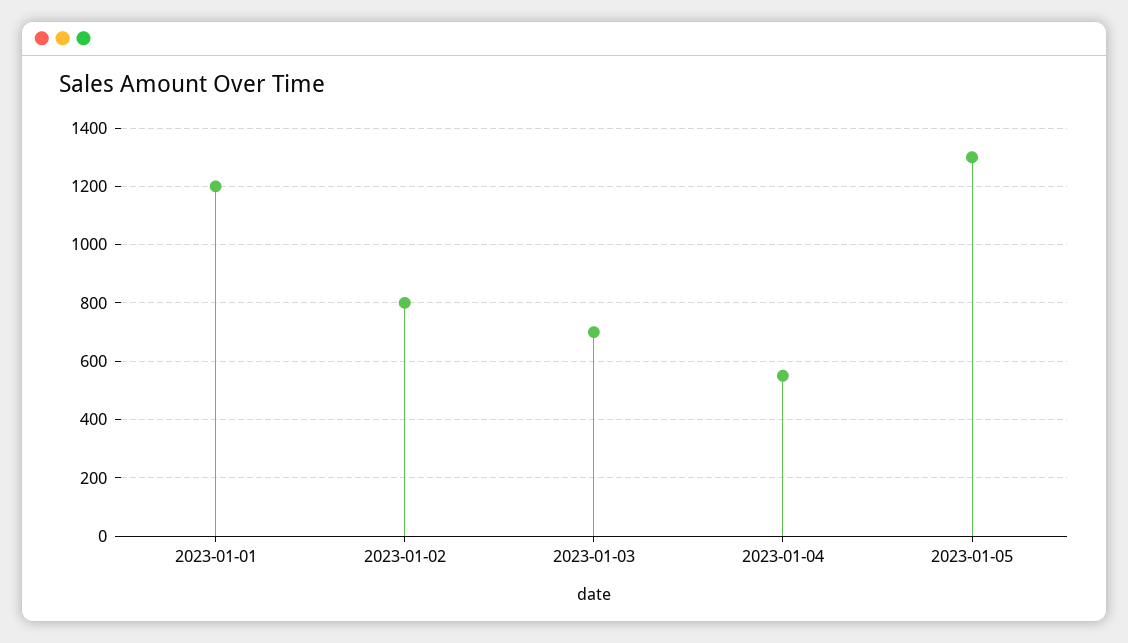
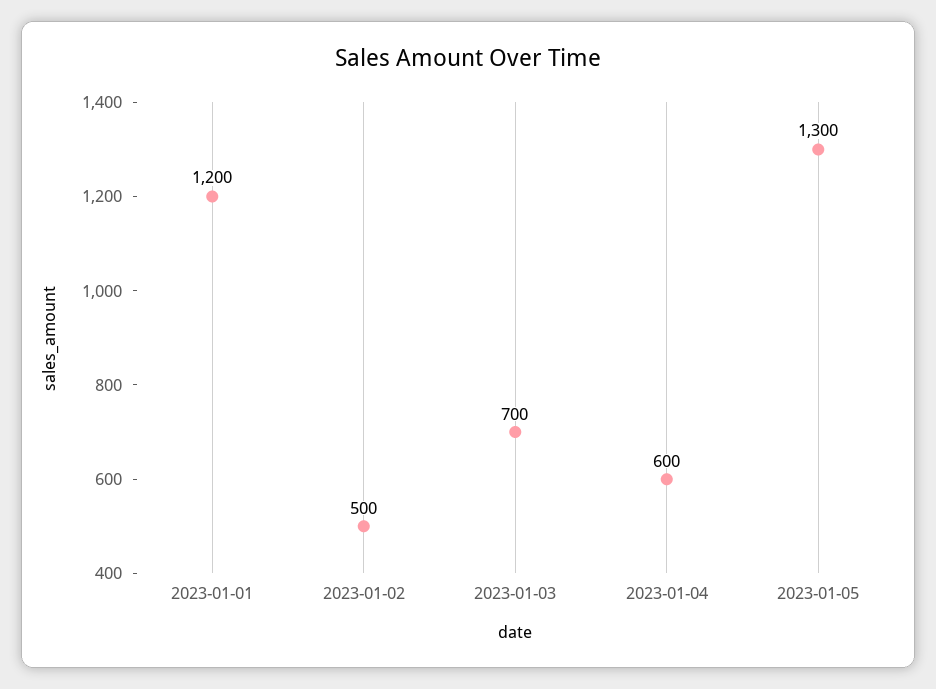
  {
    "2023-01-01": 1200,
-   "2023-01-02": 800,
+   "2023-01-02": 500,
    "2023-01-03": 700,
-   "2023-01-04": 550,
+   "2023-01-04": 600,
    "2023-01-05": 1300
  }

